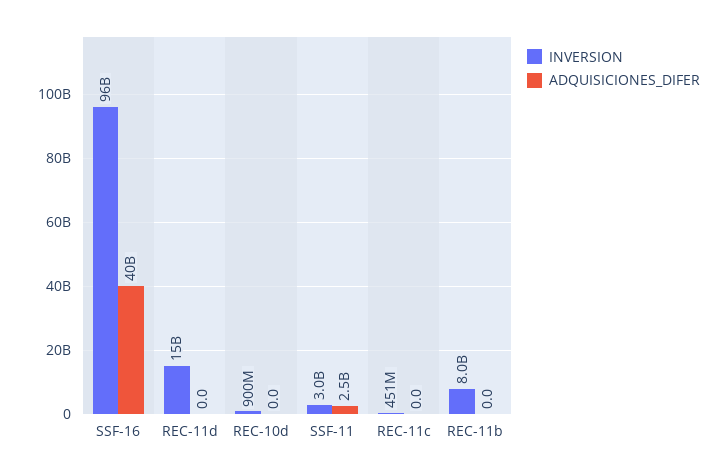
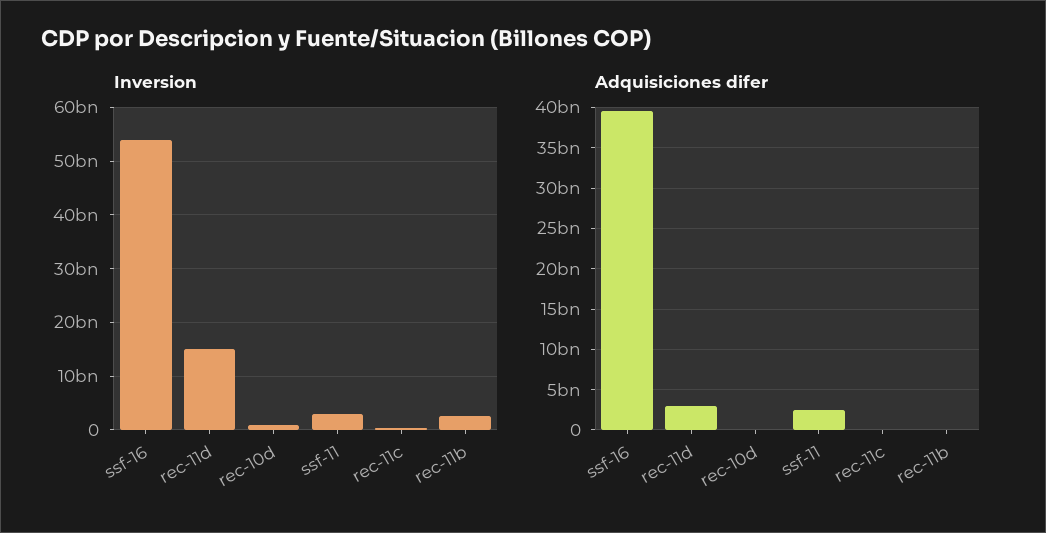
  {
    "INVERSION": {
-     "SSF-16": 96000000000,
+     "SSF-16": 54000000000,
      "REC-11d": 15000000000,
      "REC-10d": 900000000,
      "SSF-11": 3000000000,
      "REC-11c": 451000000,
-     "REC-11b": 8000000000
+     "REC-11b": 2000000000
    },
    "ADQUISICIONES_DIFER": {
      "SSF-16": 40000000000,
-     "REC-11d": 0,
+     "REC-11d": 3000000000,
      "REC-10d": 0,
      "SSF-11": 2500000000,
      "REC-11c": 0,
      "REC-11b": 0
    }
  }

